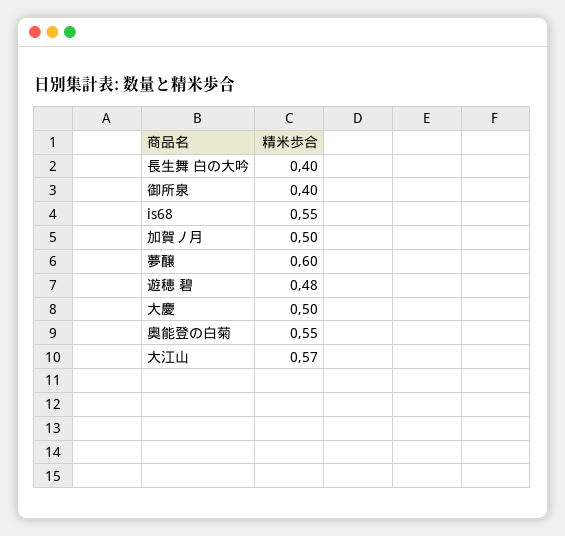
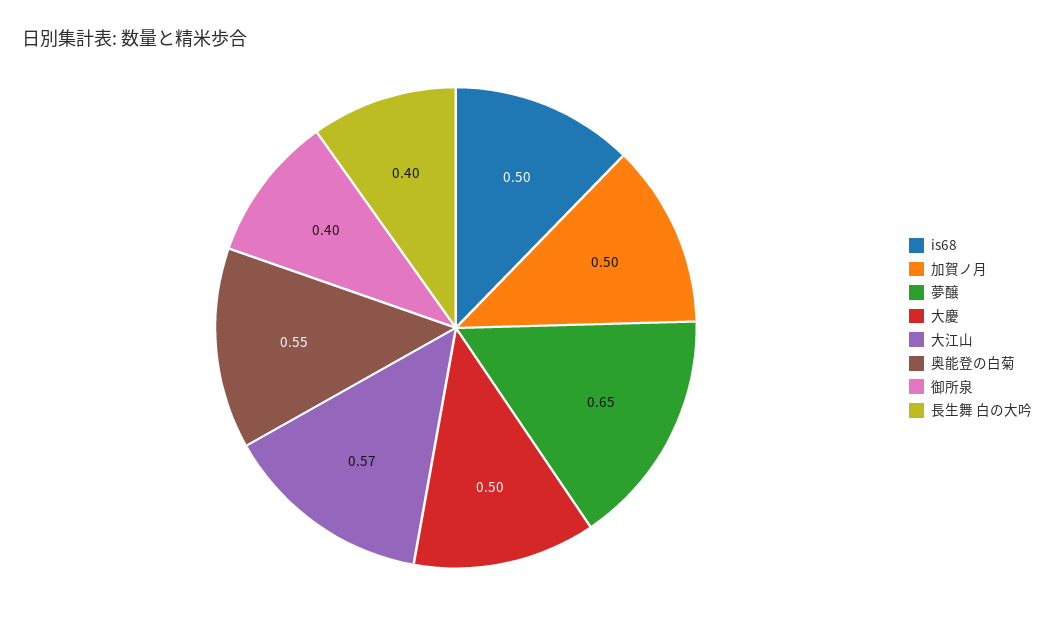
  {
    "長生舞 白の大吟": 0.4,
    "御所泉": 0.4,
-   "is68": 0.55,
+   "is68": 0.5,
    "加賀ノ月": 0.5,
-   "夢醸": 0.6,
+   "夢醸": 0.65,
-   "遊穂 碧": 0.48,
    "大慶": 0.5,
    "奥能登の白菊": 0.55,
    "大江山": 0.57
  }

